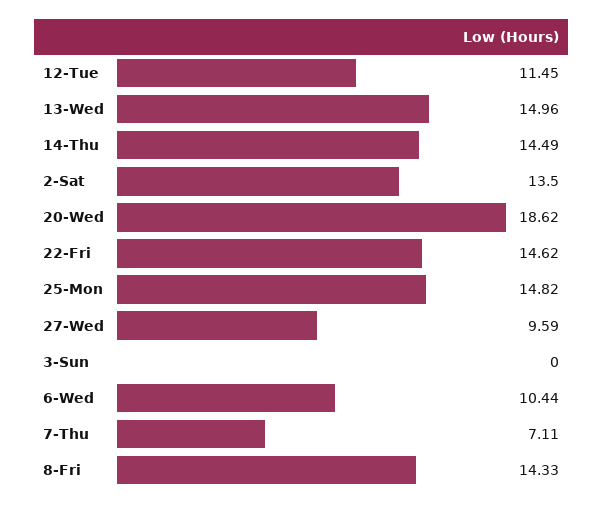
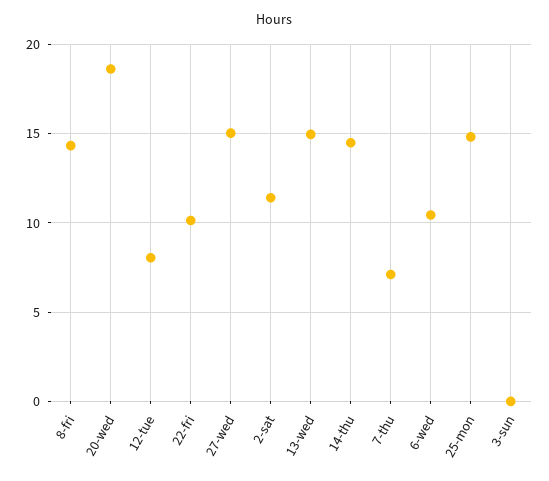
  {
-   "12-Tue": 11.45,
+   "12-Tue": 8,
    "13-Wed": 14.96,
    "14-Thu": 14.49,
-   "2-Sat": 13.5,
+   "2-Sat": 11.5,
    "20-Wed": 18.62,
-   "22-Fri": 14.62,
+   "22-Fri": 10,
    "25-Mon": 14.82,
-   "27-Wed": 9.59,
+   "27-Wed": 15,
    "3-Sun": 0,
    "6-Wed": 10.44,
    "7-Thu": 7.11,
    "8-Fri": 14.33
  }

